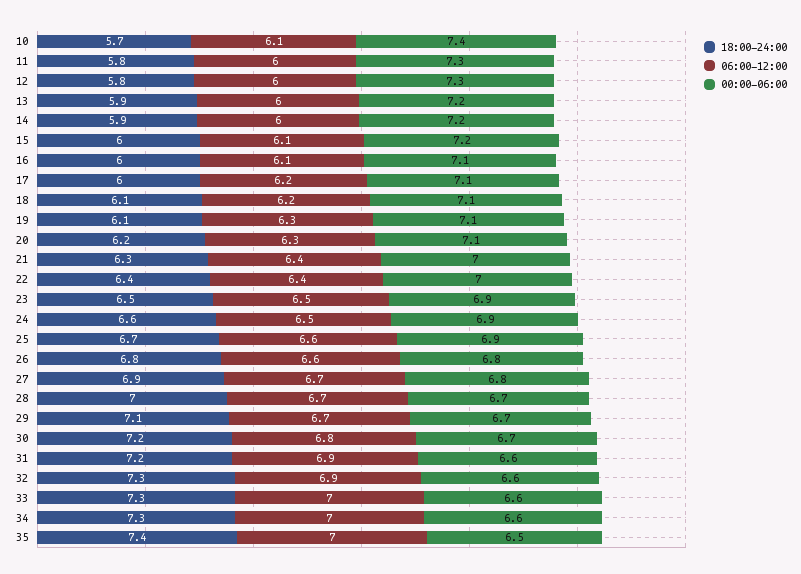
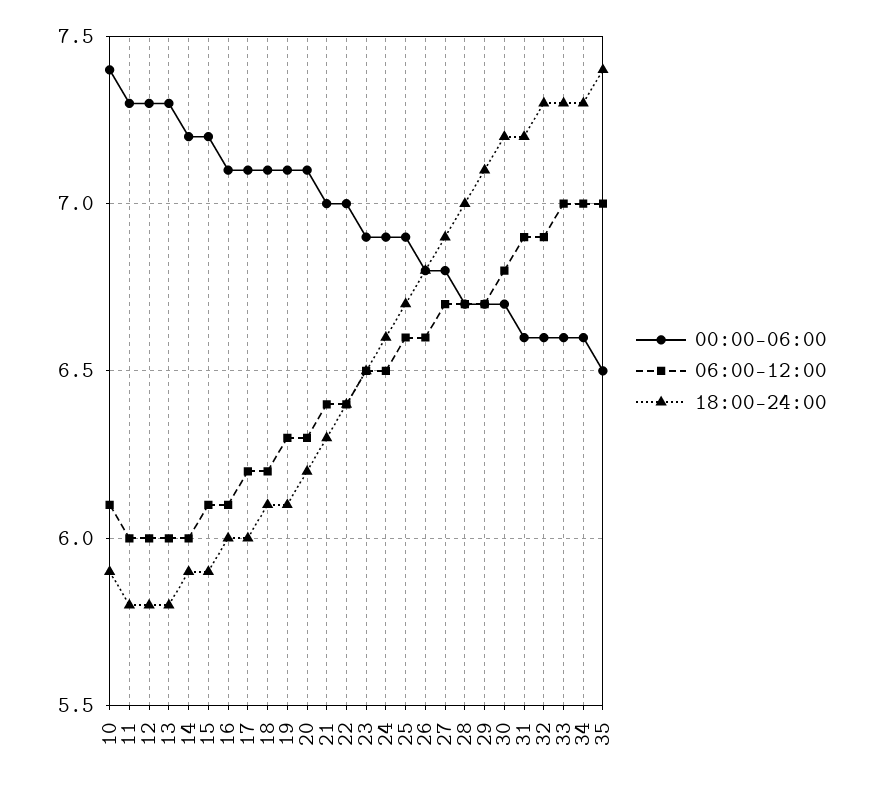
  {
    "18:00-24:00": {
-     "10": 5.7,
+     "10": 5.9,
      "11": 5.8,
      "12": 5.8,
-     "13": 5.9,
+     "13": 5.8,
      "14": 5.9,
-     "15": 6,
+     "15": 5.9,
      "16": 6,
      "17": 6,
      "18": 6.1,
      "19": 6.1,
      "20": 6.2,
      "21": 6.3,
      "22": 6.4,
      "23": 6.5,
      "24": 6.6,
      "25": 6.7,
      "26": 6.8,
      "27": 6.9,
      "28": 7,
      "29": 7.1,
      "30": 7.2,
      "31": 7.2,
      "32": 7.3,
      "33": 7.3,
      "34": 7.3,
      "35": 7.4
    },
    "06:00-12:00": {
      "10": 6.1,
      "11": 6,
      "12": 6,
      "13": 6,
      "14": 6,
      "15": 6.1,
      "16": 6.1,
      "17": 6.2,
      "18": 6.2,
      "19": 6.3,
      "20": 6.3,
      "21": 6.4,
      "22": 6.4,
      "23": 6.5,
      "24": 6.5,
      "25": 6.6,
      "26": 6.6,
      "27": 6.7,
      "28": 6.7,
      "29": 6.7,
      "30": 6.8,
      "31": 6.9,
      "32": 6.9,
      "33": 7,
      "34": 7,
      "35": 7
    },
    "00:00-06:00": {
      "10": 7.4,
      "11": 7.3,
      "12": 7.3,
-     "13": 7.2,
+     "13": 7.3,
      "14": 7.2,
      "15": 7.2,
      "16": 7.1,
      "17": 7.1,
      "18": 7.1,
      "19": 7.1,
      "20": 7.1,
      "21": 7,
      "22": 7,
      "23": 6.9,
      "24": 6.9,
      "25": 6.9,
      "26": 6.8,
      "27": 6.8,
      "28": 6.7,
      "29": 6.7,
      "30": 6.7,
      "31": 6.6,
      "32": 6.6,
      "33": 6.6,
      "34": 6.6,
      "35": 6.5
    }
  }

